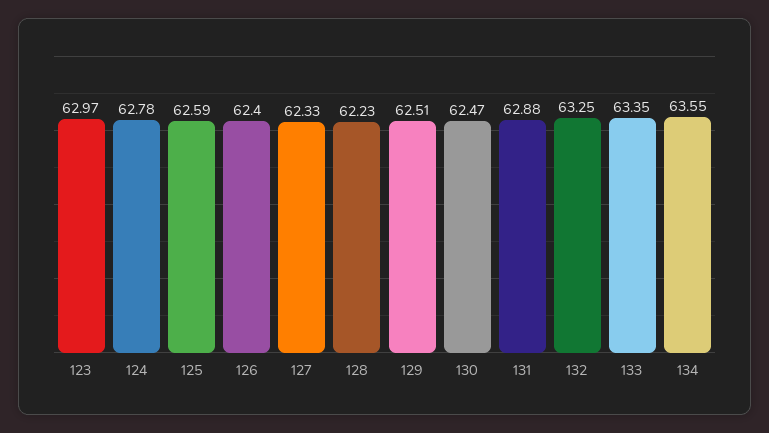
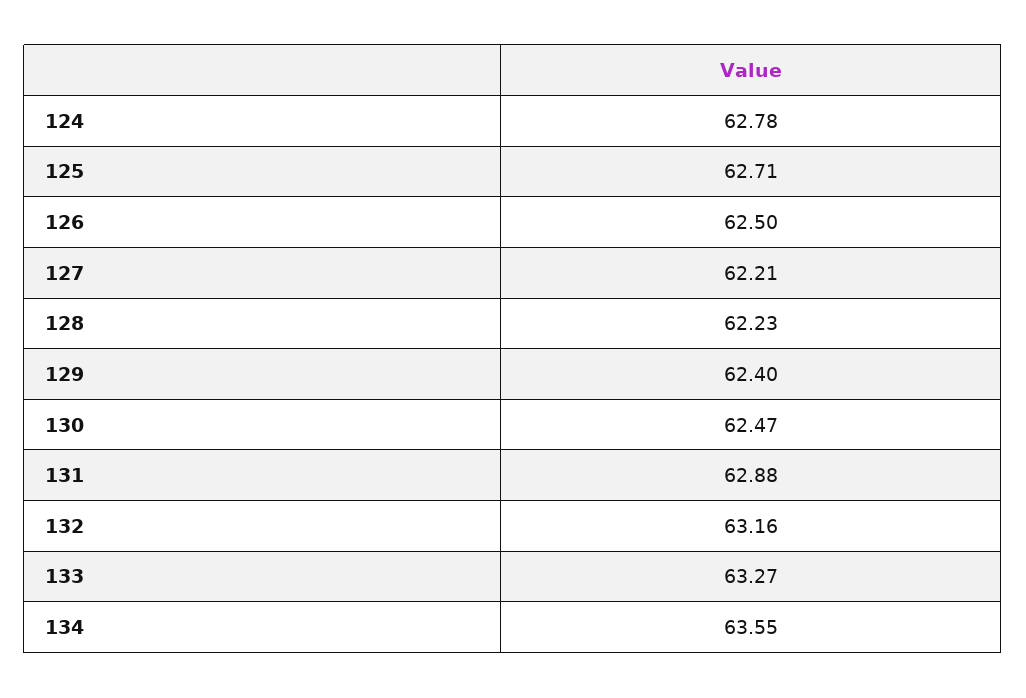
  {
-   "123": 62.97,
    "124": 62.78,
-   "125": 62.59,
+   "125": 62.71,
-   "126": 62.4,
+   "126": 62.5,
-   "127": 62.33,
+   "127": 62.21,
    "128": 62.23,
-   "129": 62.51,
+   "129": 62.4,
    "130": 62.47,
    "131": 62.88,
-   "132": 63.25,
+   "132": 63.16,
-   "133": 63.35,
+   "133": 63.27,
    "134": 63.55
  }

